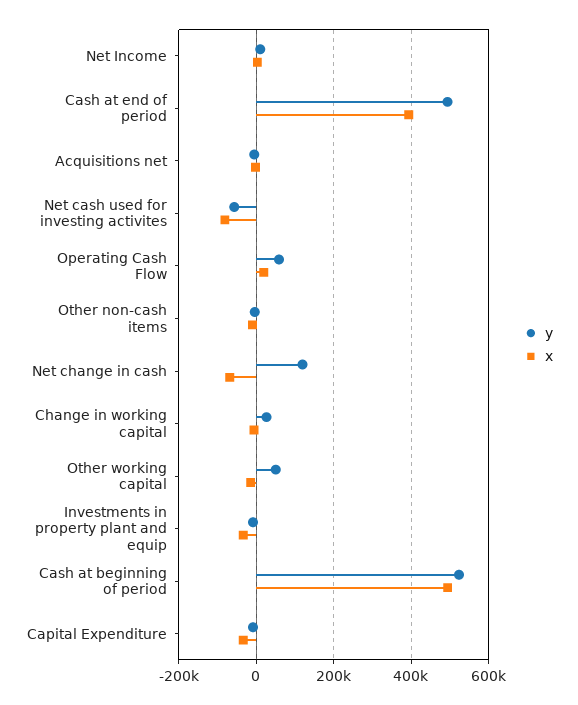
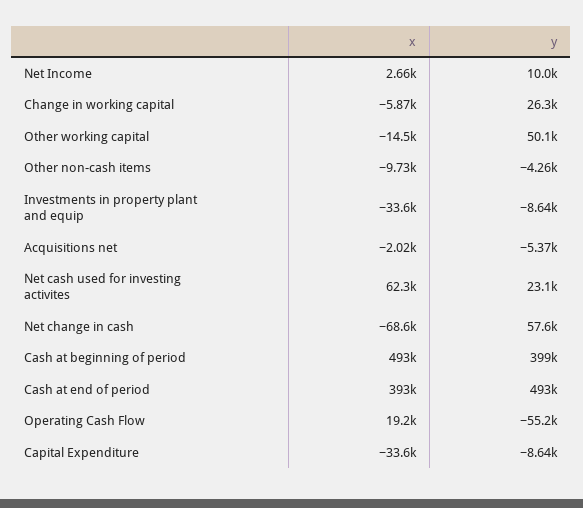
  {
    "y": {
      "Net Income": 10000,
      "Cash at end of period": 493000,
      "Acquisitions net": -5370,
-     "Net cash used for investing activites": -60000,
+     "Net cash used for investing activites": 23100,
-     "Operating Cash Flow": 60000,
+     "Operating Cash Flow": -55200,
      "Other non-cash items": -4260,
-     "Net change in cash": 120000,
+     "Net change in cash": 57600,
      "Change in working capital": 26300,
      "Other working capital": 50100,
      "Investments in property plant and equip": -8640,
-     "Cash at beginning of period": 520000,
+     "Cash at beginning of period": 399000,
      "Capital Expenditure": -8640
    },
    "x": {
      "Net Income": 2660,
      "Cash at end of period": 393000,
      "Acquisitions net": -2020,
-     "Net cash used for investing activites": -80000,
+     "Net cash used for investing activites": 62300,
      "Operating Cash Flow": 19200,
      "Other non-cash items": -9730,
      "Net change in cash": -68600,
      "Change in working capital": -5870,
      "Other working capital": -14500,
      "Investments in property plant and equip": -33600,
      "Cash at beginning of period": 493000,
      "Capital Expenditure": -33600
    }
  }

